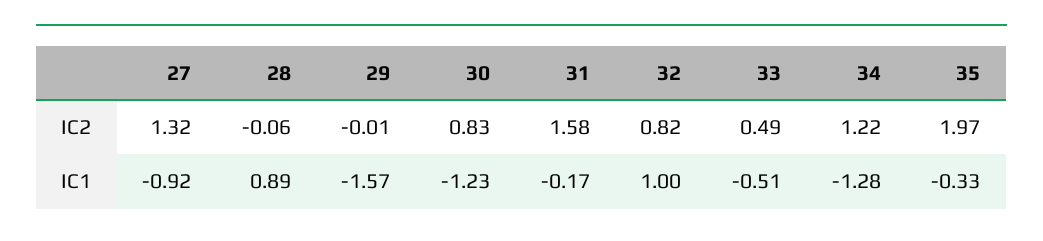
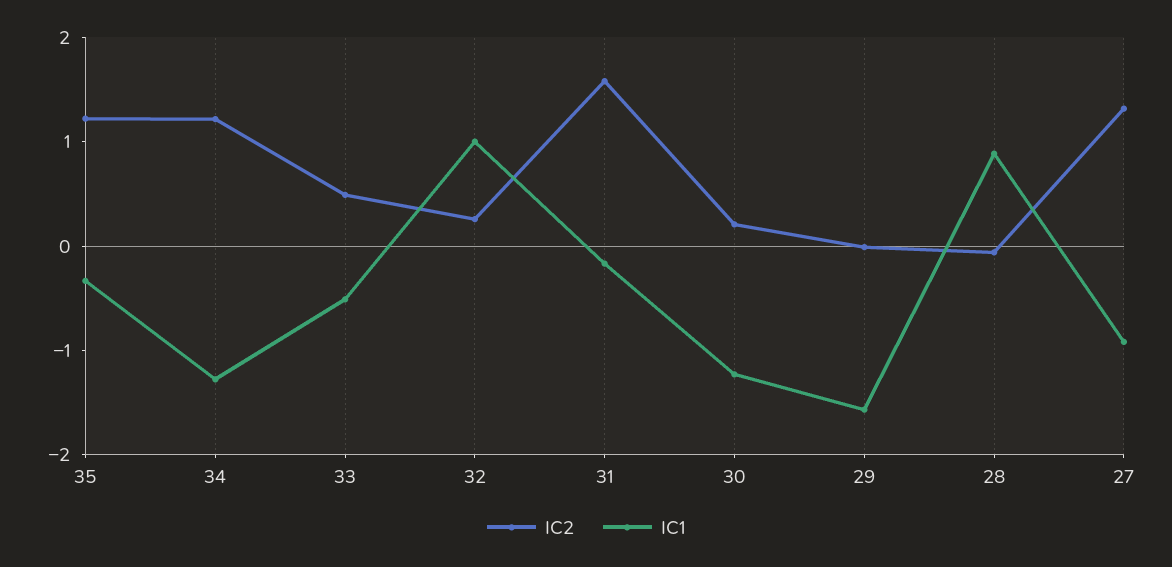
  {
    "IC2": {
      "27": 1.32,
      "28": -0.06,
      "29": -0.01,
-     "30": 0.83,
+     "30": 0.2,
      "31": 1.58,
-     "32": 0.82,
+     "32": 0.2,
      "33": 0.49,
      "34": 1.22,
-     "35": 1.97
+     "35": 1.2
    },
    "IC1": {
      "27": -0.92,
      "28": 0.89,
      "29": -1.57,
      "30": -1.23,
      "31": -0.17,
      "32": 1,
      "33": -0.51,
      "34": -1.28,
      "35": -0.33
    }
  }

